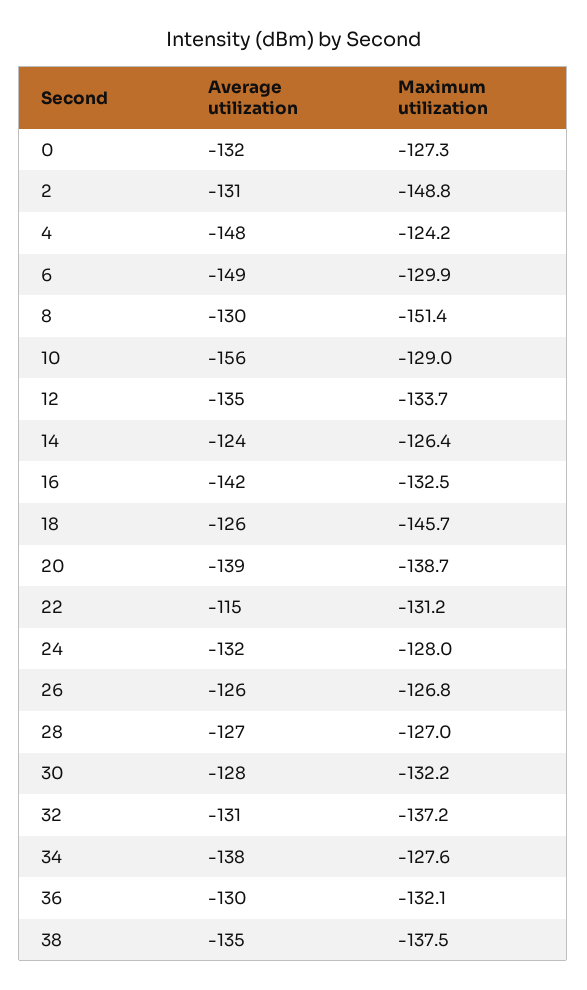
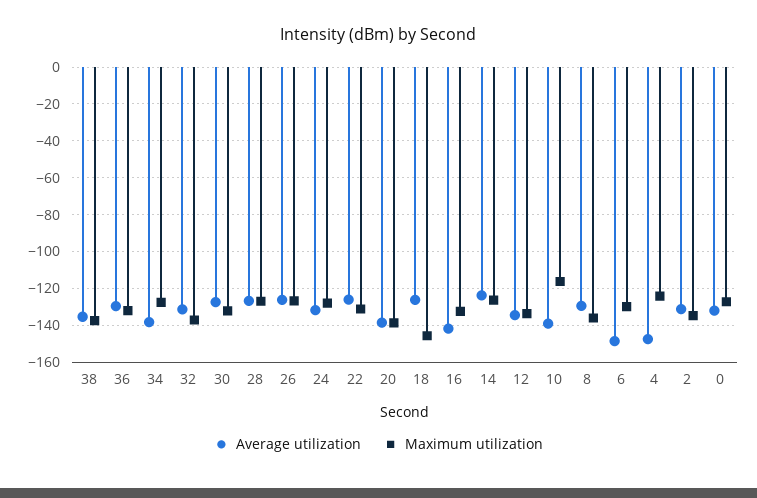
  {
    "Average utilization": {
      "0": -132,
      "2": -131,
      "4": -148,
      "6": -149,
      "8": -130,
-     "10": -156,
+     "10": -140,
      "12": -135,
      "14": -124,
      "16": -142,
      "18": -126,
      "20": -139,
-     "22": -115,
+     "22": -125,
      "24": -132,
      "26": -126,
      "28": -127,
      "30": -128,
      "32": -131,
      "34": -138,
      "36": -130,
      "38": -135
    },
    "Maximum utilization": {
      "0": -127.3,
-     "2": -148.8,
+     "2": -135,
      "4": -124.2,
      "6": -129.9,
-     "8": -151.4,
+     "8": -135,
-     "10": -129,
+     "10": -115,
      "12": -133.7,
      "14": -126.4,
      "16": -132.5,
      "18": -145.7,
      "20": -138.7,
      "22": -131.2,
      "24": -128,
      "26": -126.8,
      "28": -127,
      "30": -132.2,
      "32": -137.2,
      "34": -127.6,
      "36": -132.1,
      "38": -137.5
    }
  }

